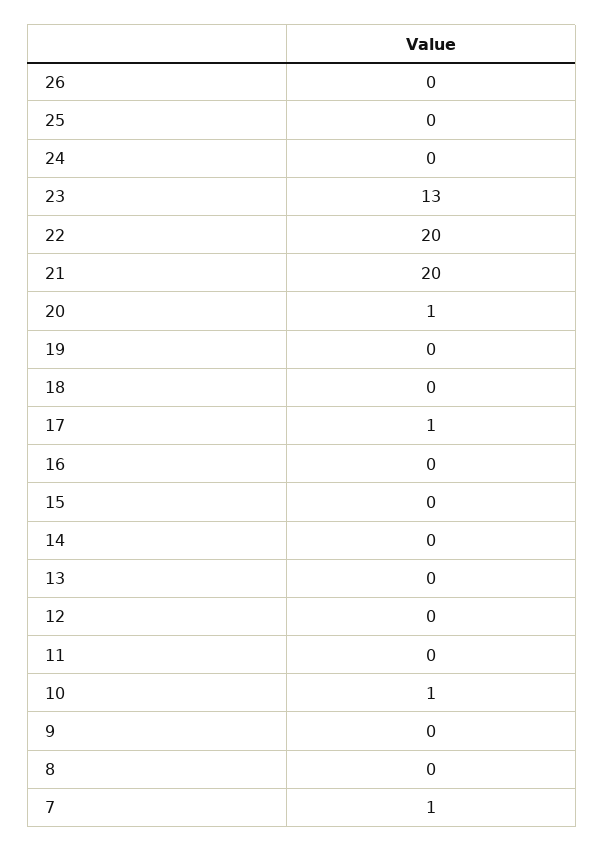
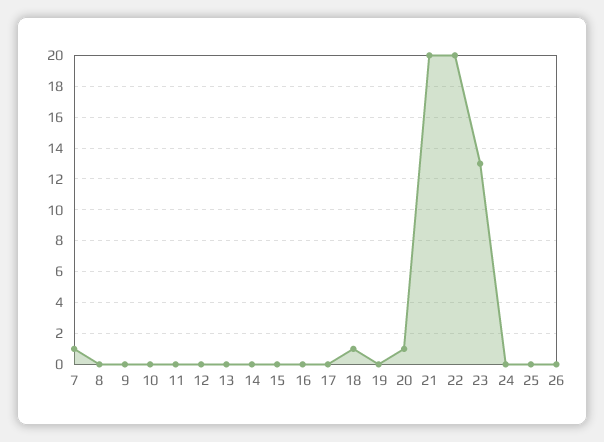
  {
    "26": 0,
    "25": 0,
    "24": 0,
    "23": 13,
    "22": 20,
    "21": 20,
    "20": 1,
    "19": 0,
-   "18": 0,
+   "18": 1,
-   "17": 1,
+   "17": 0,
    "16": 0,
    "15": 0,
    "14": 0,
    "13": 0,
    "12": 0,
    "11": 0,
-   "10": 1,
+   "10": 0,
    "9": 0,
    "8": 0,
    "7": 1
  }

